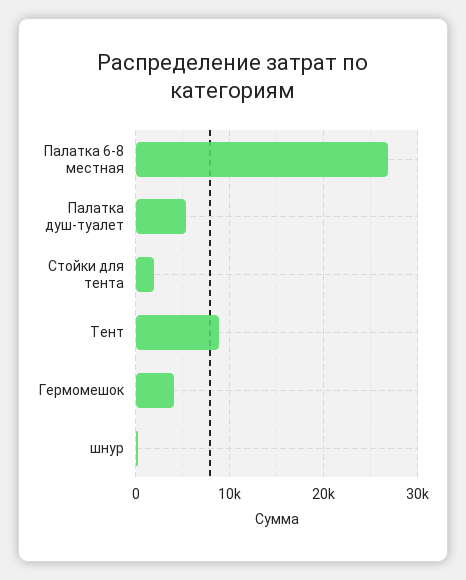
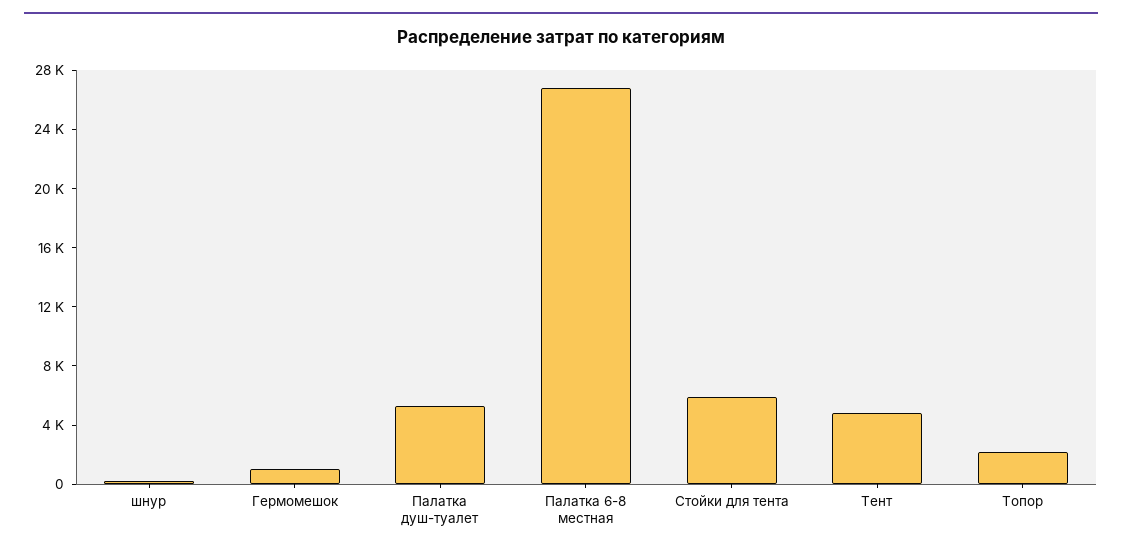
  {
    "Палатка 6-8 местная": 27000,
    "Палатка душ-туалет": 5000,
-   "Стойки для тента": 2000,
+   "Стойки для тента": 6000,
-   "Тент": 9000,
+   "Тент": 5000,
-   "Гермомешок": 4000,
+   "Гермомешок": 1000,
-   "шнур": 0
+   "шнур": 0,
+   "Топор": 2000
  }

